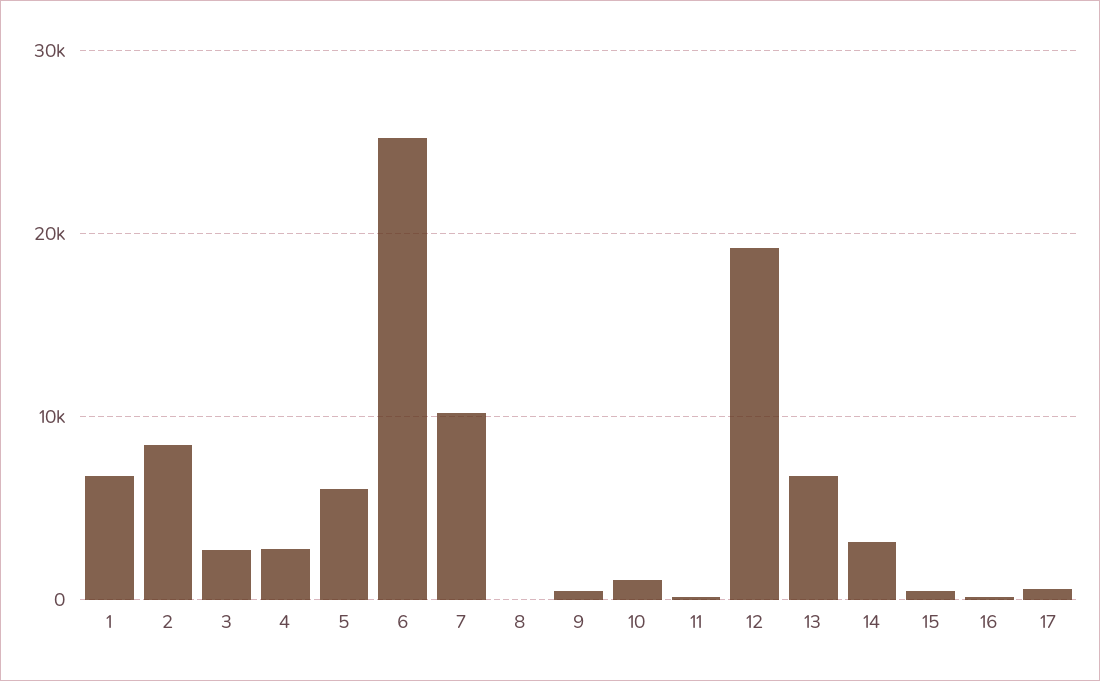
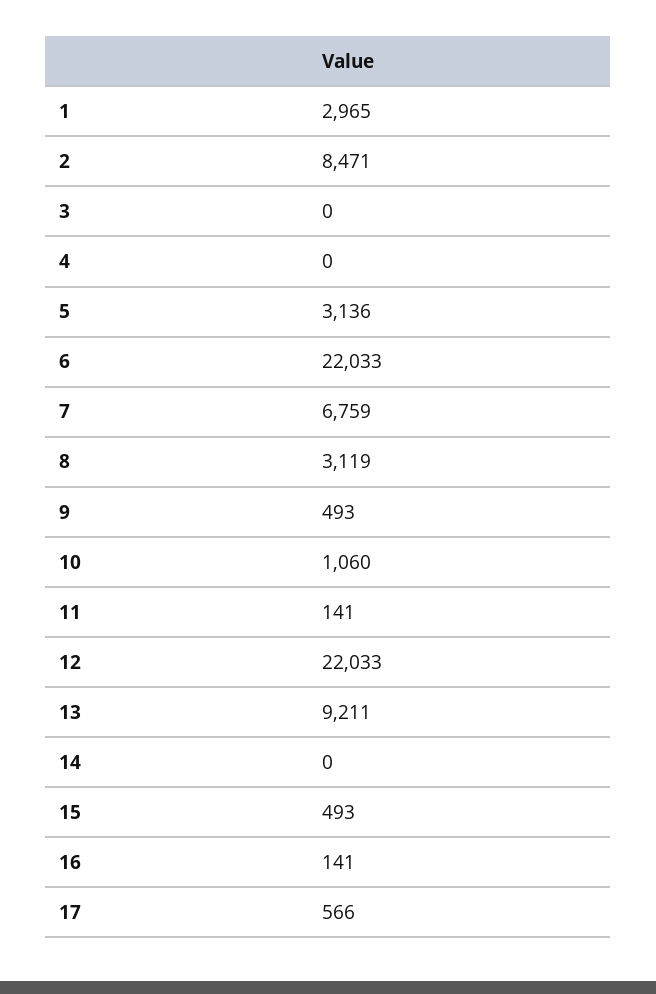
  {
-   "1": 7000,
+   "1": 2965,
    "2": 8471,
-   "3": 3000,
+   "3": 0,
-   "4": 3000,
+   "4": 0,
-   "5": 6000,
+   "5": 3136,
-   "6": 25000,
+   "6": 22033,
-   "7": 10000,
+   "7": 6759,
-   "8": 0,
+   "8": 3119,
    "9": 493,
    "10": 1060,
    "11": 141,
-   "12": 19000,
+   "12": 22033,
-   "13": 7000,
+   "13": 9211,
-   "14": 3000,
+   "14": 0,
    "15": 493,
    "16": 141,
    "17": 566
  }

